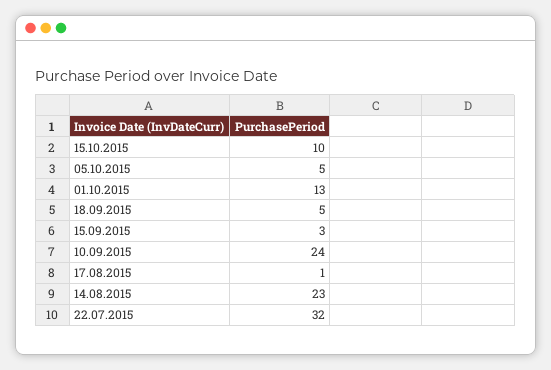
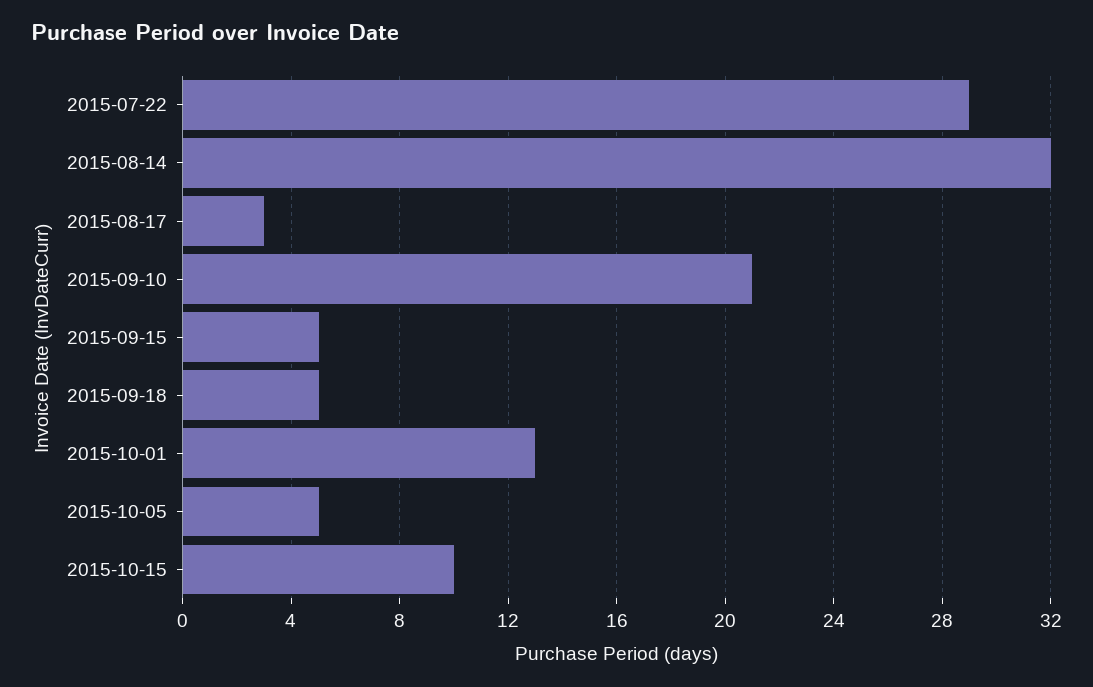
  {
    "15.10.2015": 10,
    "05.10.2015": 5,
    "01.10.2015": 13,
    "18.09.2015": 5,
-   "15.09.2015": 3,
+   "15.09.2015": 5,
-   "10.09.2015": 24,
+   "10.09.2015": 21,
-   "17.08.2015": 1,
+   "17.08.2015": 3,
-   "14.08.2015": 23,
+   "14.08.2015": 32,
-   "22.07.2015": 32
+   "22.07.2015": 29
  }

